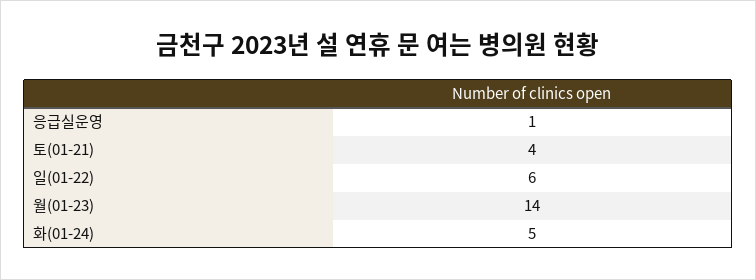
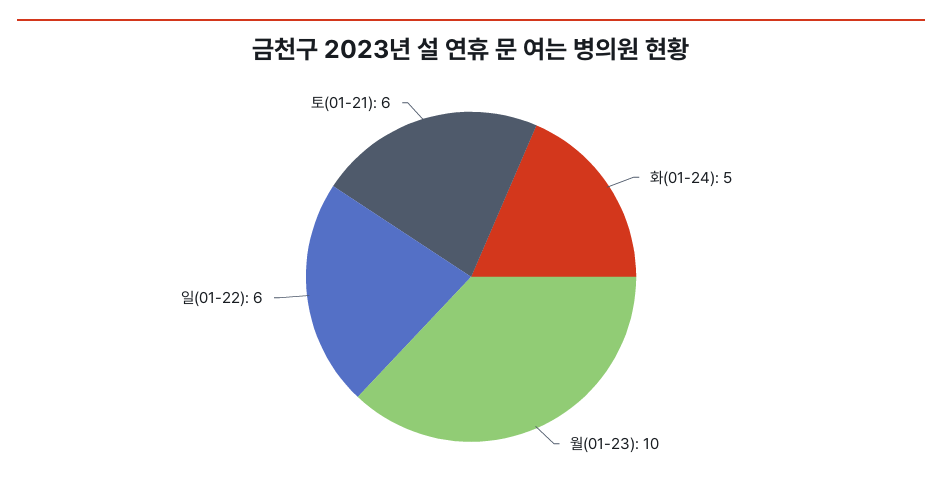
  {
-   "응급실운영": 1,
-   "토(01-21)": 4,
+   "토(01-21)": 6,
    "일(01-22)": 6,
-   "월(01-23)": 14,
+   "월(01-23)": 10,
    "화(01-24)": 5
  }

